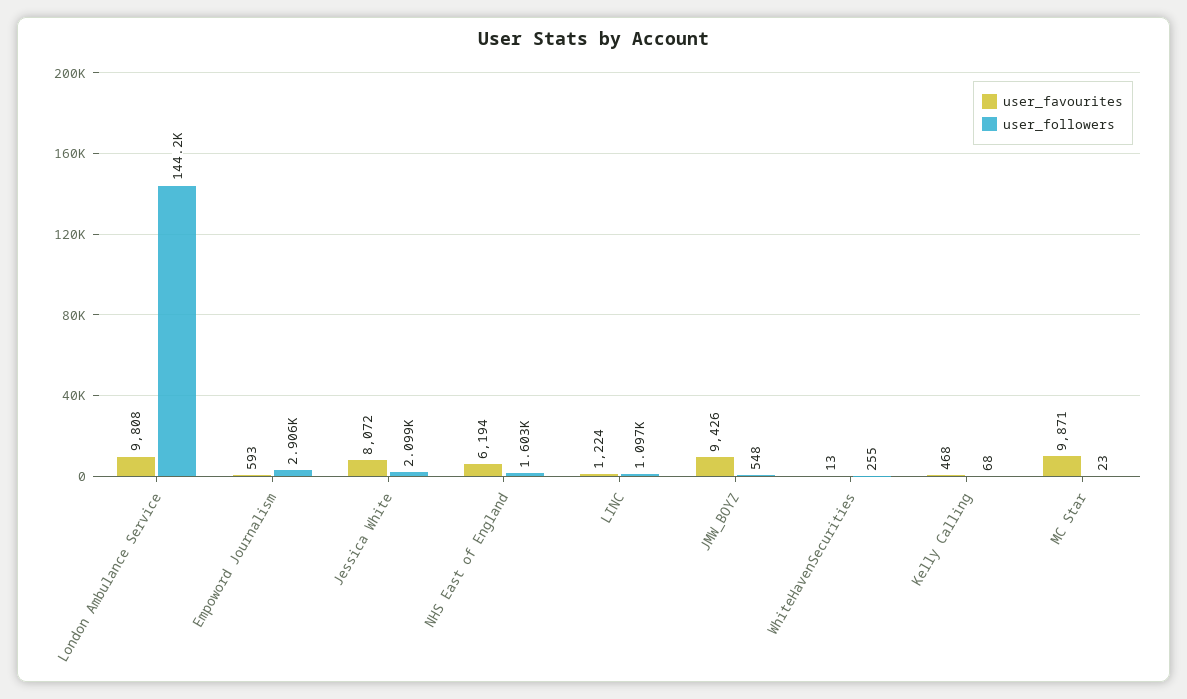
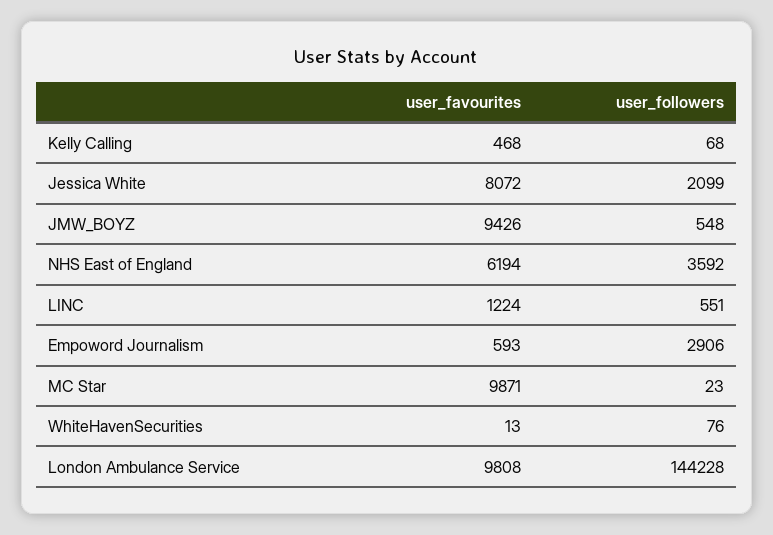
  {
    "user_favourites": {
      "London Ambulance Service": 9808,
      "Empoword Journalism": 593,
      "Jessica White": 8072,
      "NHS East of England": 6194,
      "LINC": 1224,
      "JMW_BOYZ": 9426,
      "WhiteHavenSecurities": 13,
      "Kelly Calling": 468,
      "MC Star": 9871
    },
    "user_followers": {
      "London Ambulance Service": 144228,
      "Empoword Journalism": 2906,
      "Jessica White": 2099,
-     "NHS East of England": 1603,
+     "NHS East of England": 3592,
-     "LINC": 1097,
+     "LINC": 551,
      "JMW_BOYZ": 548,
-     "WhiteHavenSecurities": 255,
+     "WhiteHavenSecurities": 76,
      "Kelly Calling": 68,
      "MC Star": 23
    }
  }

